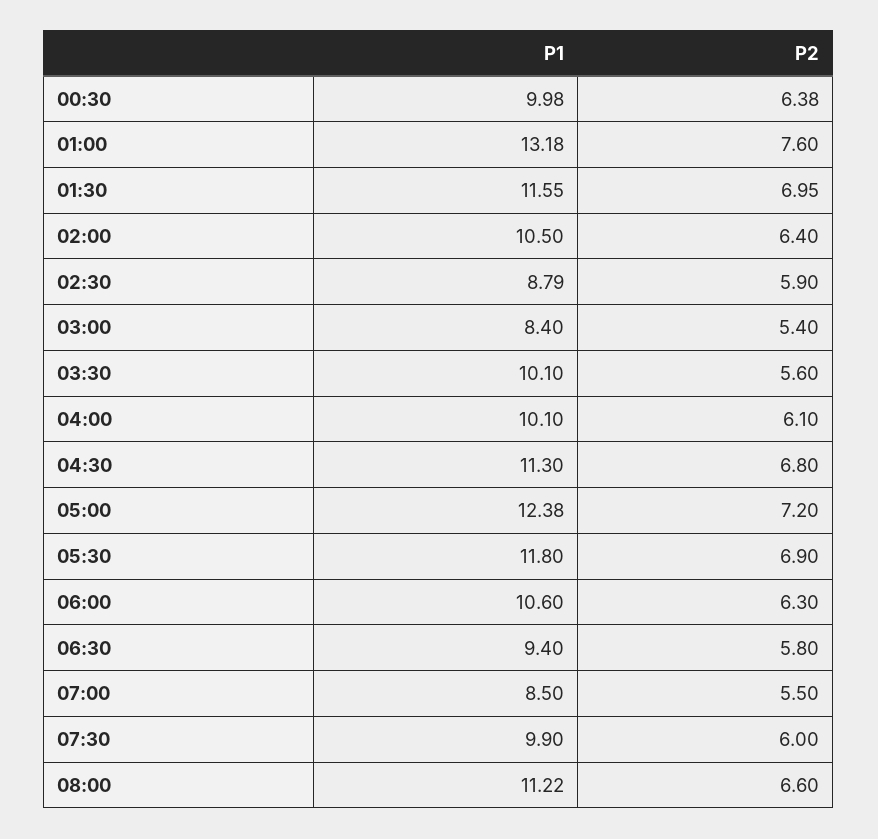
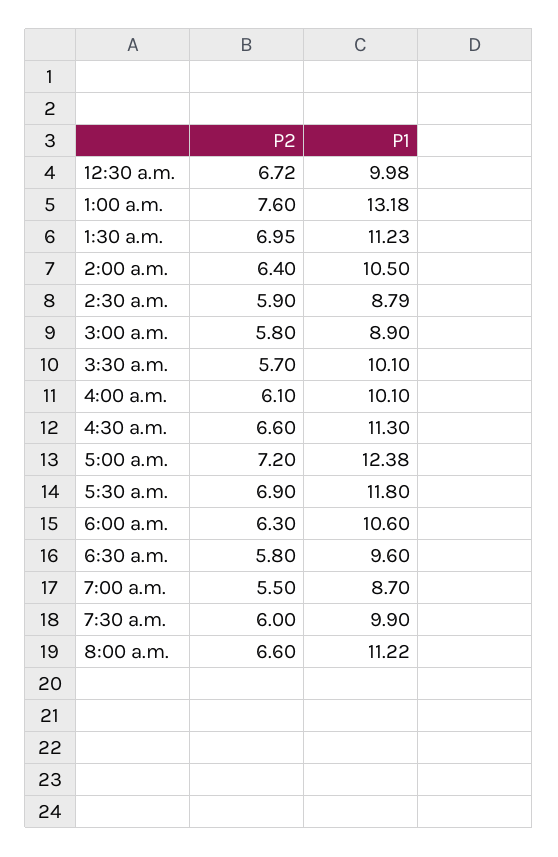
  {
    "P1": {
      "00:30": 9.98,
      "01:00": 13.18,
-     "01:30": 11.55,
+     "01:30": 11.23,
      "02:00": 10.5,
      "02:30": 8.79,
-     "03:00": 8.4,
+     "03:00": 8.9,
      "03:30": 10.1,
      "04:00": 10.1,
      "04:30": 11.3,
      "05:00": 12.38,
      "05:30": 11.8,
      "06:00": 10.6,
-     "06:30": 9.4,
+     "06:30": 9.6,
-     "07:00": 8.5,
+     "07:00": 8.7,
      "07:30": 9.9,
      "08:00": 11.22
    },
    "P2": {
-     "00:30": 6.38,
+     "00:30": 6.72,
      "01:00": 7.6,
      "01:30": 6.95,
      "02:00": 6.4,
      "02:30": 5.9,
-     "03:00": 5.4,
+     "03:00": 5.8,
-     "03:30": 5.6,
+     "03:30": 5.7,
      "04:00": 6.1,
-     "04:30": 6.8,
+     "04:30": 6.6,
      "05:00": 7.2,
      "05:30": 6.9,
      "06:00": 6.3,
      "06:30": 5.8,
      "07:00": 5.5,
      "07:30": 6,
      "08:00": 6.6
    }
  }

